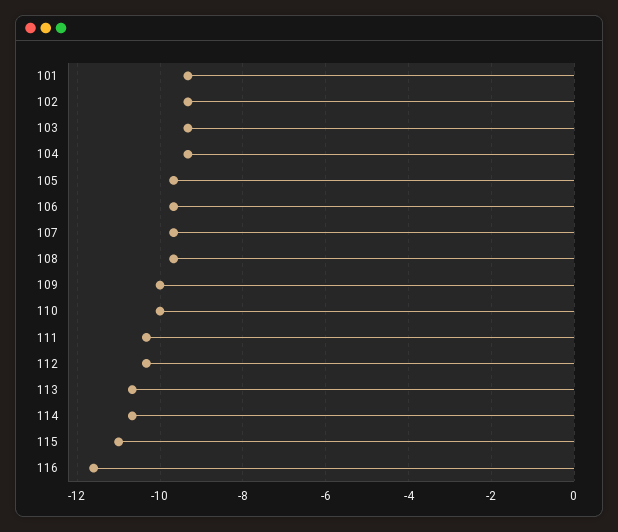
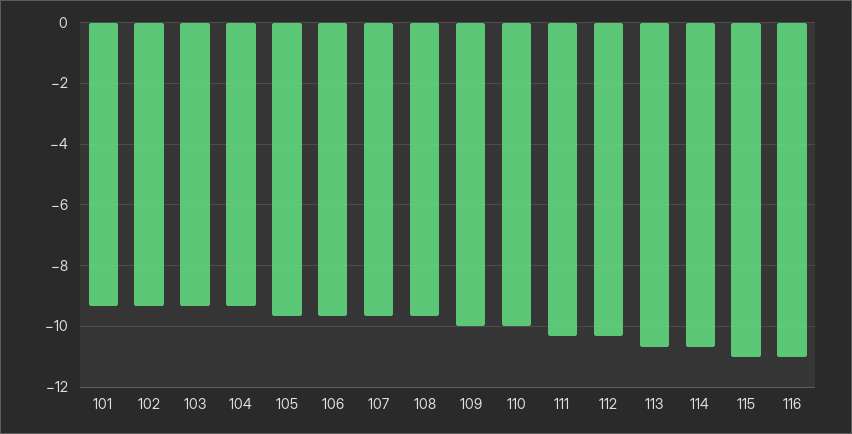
  {
    "101": -9.4,
    "102": -9.4,
    "103": -9.4,
    "104": -9.4,
    "105": -9.6,
    "106": -9.6,
    "107": -9.6,
    "108": -9.6,
    "109": -10,
    "110": -10,
    "111": -10.4,
    "112": -10.4,
    "113": -10.6,
    "114": -10.6,
    "115": -11,
-   "116": -11.6
+   "116": -11
  }

